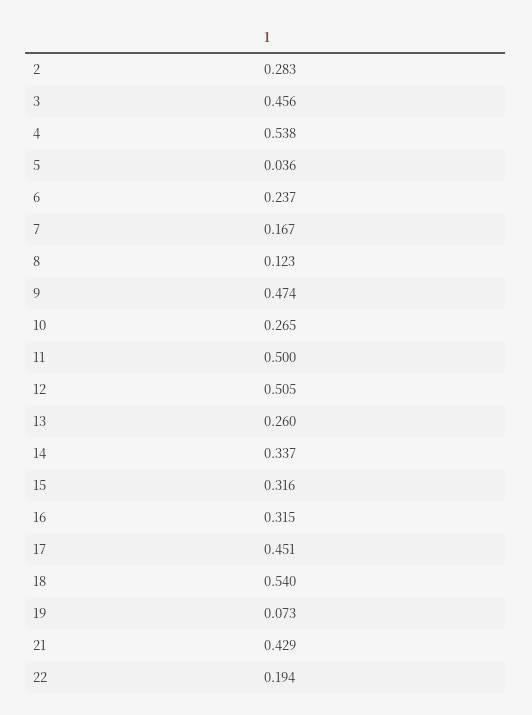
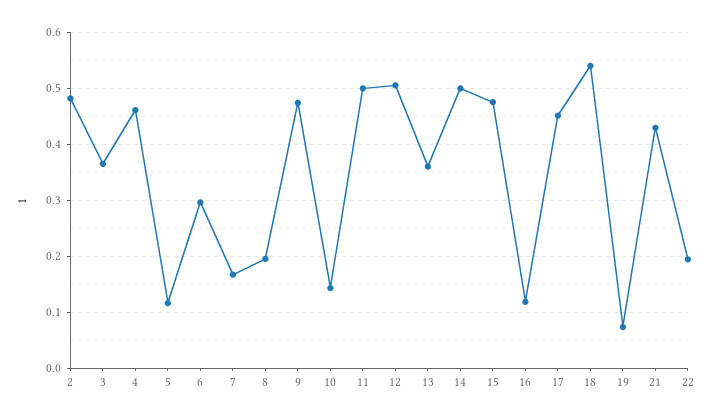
  {
-   "2": 0.283,
+   "2": 0.48,
-   "3": 0.456,
+   "3": 0.36,
-   "4": 0.538,
+   "4": 0.46,
-   "5": 0.036,
+   "5": 0.12,
-   "6": 0.237,
+   "6": 0.3,
    "7": 0.167,
-   "8": 0.123,
+   "8": 0.2,
    "9": 0.474,
-   "10": 0.265,
+   "10": 0.14,
    "11": 0.5,
    "12": 0.505,
-   "13": 0.26,
+   "13": 0.36,
-   "14": 0.337,
+   "14": 0.5,
-   "15": 0.316,
+   "15": 0.48,
-   "16": 0.315,
+   "16": 0.12,
    "17": 0.451,
    "18": 0.54,
    "19": 0.073,
    "21": 0.429,
    "22": 0.194
  }

